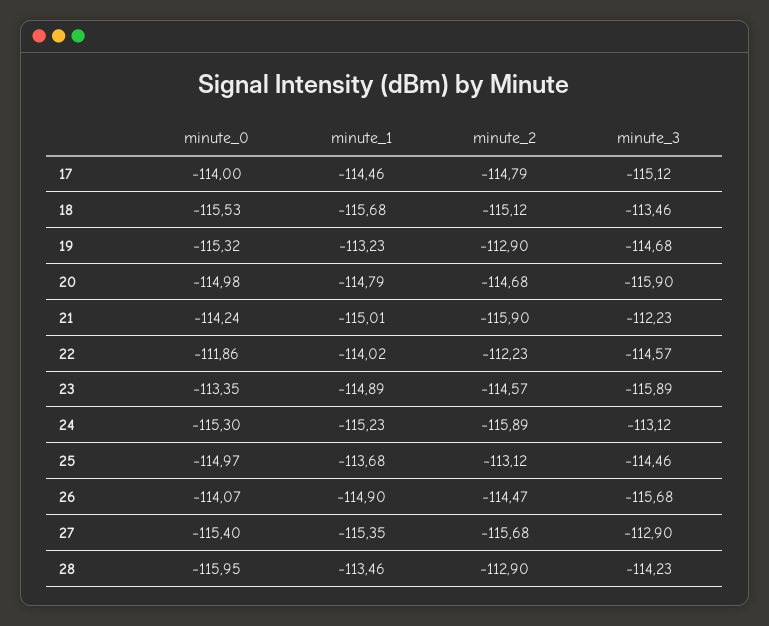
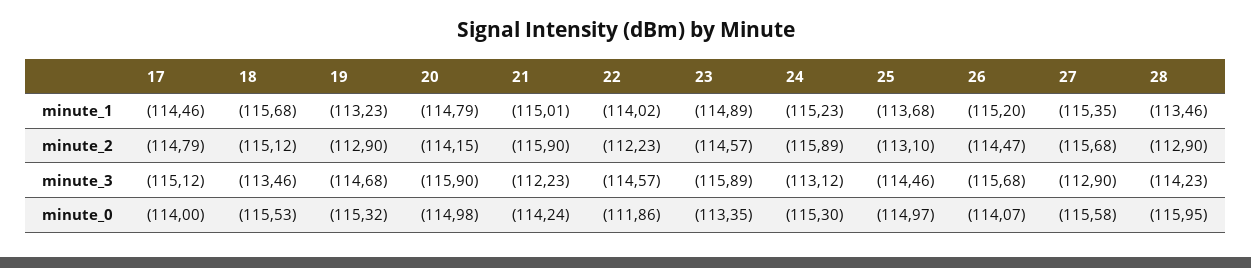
  {
    "minute_0": {
      "17": -114,
      "18": -115.53,
      "19": -115.32,
      "20": -114.98,
      "21": -114.24,
      "22": -111.86,
      "23": -113.35,
      "24": -115.3,
      "25": -114.97,
      "26": -114.07,
-     "27": -115.4,
+     "27": -115.58,
      "28": -115.95
    },
    "minute_1": {
      "17": -114.46,
      "18": -115.68,
      "19": -113.23,
      "20": -114.79,
      "21": -115.01,
      "22": -114.02,
      "23": -114.89,
      "24": -115.23,
      "25": -113.68,
-     "26": -114.9,
+     "26": -115.2,
      "27": -115.35,
      "28": -113.46
    },
    "minute_2": {
      "17": -114.79,
      "18": -115.12,
      "19": -112.9,
-     "20": -114.68,
+     "20": -114.15,
      "21": -115.9,
      "22": -112.23,
      "23": -114.57,
      "24": -115.89,
-     "25": -113.12,
+     "25": -113.1,
      "26": -114.47,
      "27": -115.68,
      "28": -112.9
    },
    "minute_3": {
      "17": -115.12,
      "18": -113.46,
      "19": -114.68,
      "20": -115.9,
      "21": -112.23,
      "22": -114.57,
      "23": -115.89,
      "24": -113.12,
      "25": -114.46,
      "26": -115.68,
      "27": -112.9,
      "28": -114.23
    }
  }

